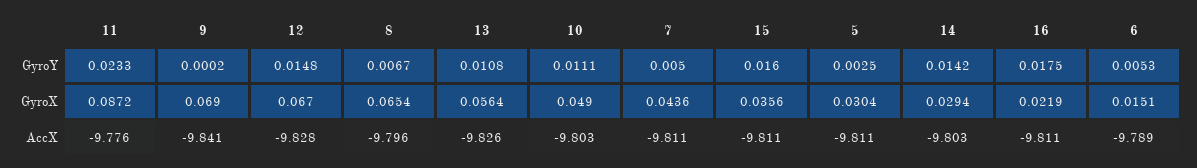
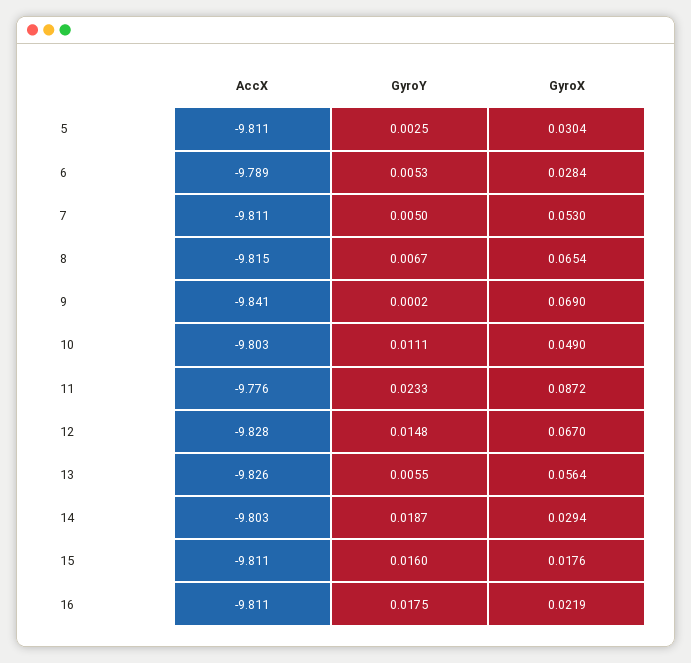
  {
    "11": {
      "GyroY": 0.0233,
      "GyroX": 0.0872,
      "AccX": -9.776
    },
    "9": {
      "GyroY": 0.0002,
      "GyroX": 0.069,
      "AccX": -9.841
    },
    "12": {
      "GyroY": 0.0148,
      "GyroX": 0.067,
      "AccX": -9.828
    },
    "8": {
      "GyroY": 0.0067,
      "GyroX": 0.0654,
-     "AccX": -9.796
+     "AccX": -9.815
    },
    "13": {
-     "GyroY": 0.0108,
+     "GyroY": 0.0055,
      "GyroX": 0.0564,
      "AccX": -9.826
    },
    "10": {
      "GyroY": 0.0111,
      "GyroX": 0.049,
      "AccX": -9.803
    },
    "7": {
      "GyroY": 0.005,
-     "GyroX": 0.0436,
+     "GyroX": 0.053,
      "AccX": -9.811
    },
    "15": {
      "GyroY": 0.016,
-     "GyroX": 0.0356,
+     "GyroX": 0.0176,
      "AccX": -9.811
    },
    "5": {
      "GyroY": 0.0025,
      "GyroX": 0.0304,
      "AccX": -9.811
    },
    "14": {
-     "GyroY": 0.0142,
+     "GyroY": 0.0187,
      "GyroX": 0.0294,
      "AccX": -9.803
    },
    "16": {
      "GyroY": 0.0175,
      "GyroX": 0.0219,
      "AccX": -9.811
    },
    "6": {
      "GyroY": 0.0053,
-     "GyroX": 0.0151,
+     "GyroX": 0.0284,
      "AccX": -9.789
    }
  }

